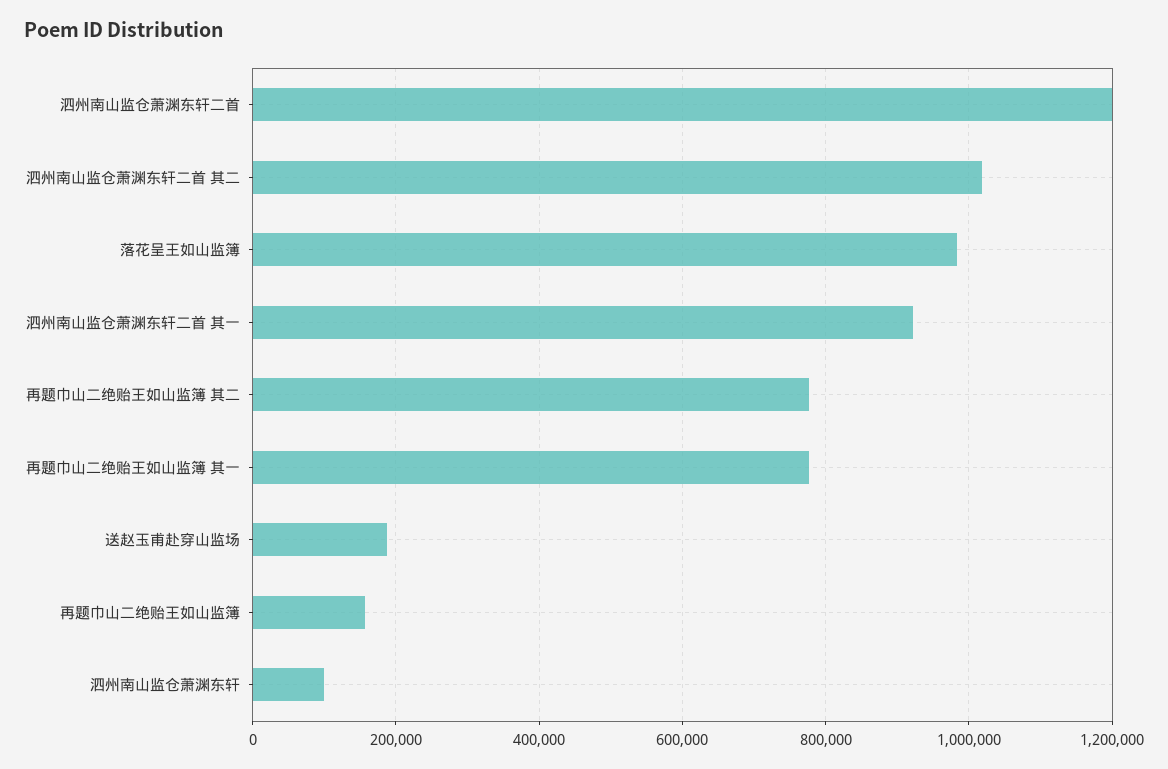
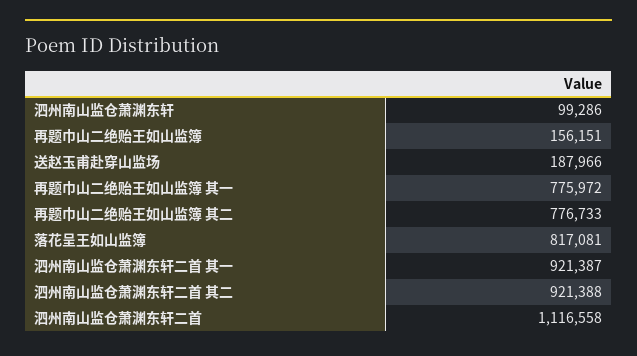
  {
-   "泗州南山监仓萧渊东轩二首": 1200000,
+   "泗州南山监仓萧渊东轩二首": 1116558,
-   "泗州南山监仓萧渊东轩二首 其二": 1020000,
+   "泗州南山监仓萧渊东轩二首 其二": 921388,
-   "落花呈王如山监簿": 980000,
+   "落花呈王如山监簿": 817081,
    "泗州南山监仓萧渊东轩二首 其一": 921387,
    "再题巾山二绝贻王如山监簿 其二": 776733,
    "再题巾山二绝贻王如山监簿 其一": 775972,
    "送赵玉甫赴穿山监场": 187966,
    "再题巾山二绝贻王如山监簿": 156151,
    "泗州南山监仓萧渊东轩": 99286
  }

